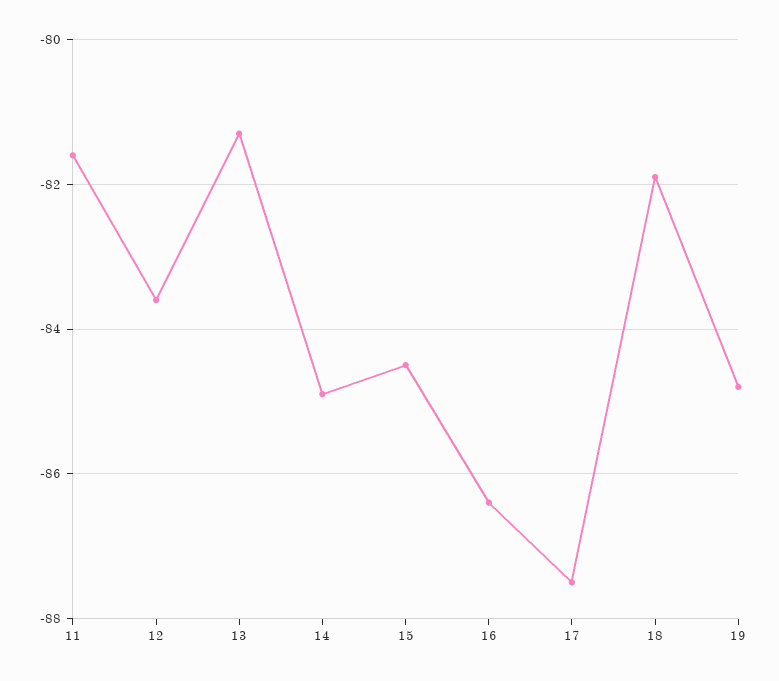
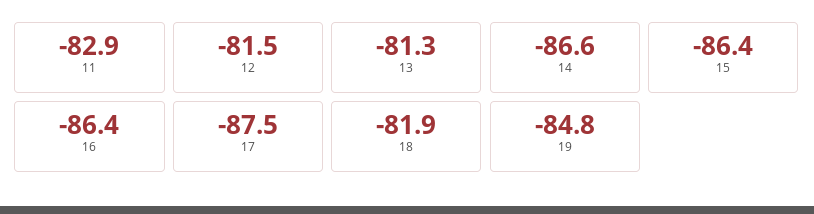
  {
-   "11": -81.5,
+   "11": -82.9,
-   "12": -83.5,
+   "12": -81.5,
    "13": -81.3,
-   "14": -85,
+   "14": -86.6,
-   "15": -84.5,
+   "15": -86.4,
    "16": -86.4,
    "17": -87.5,
    "18": -81.9,
    "19": -84.8
  }

